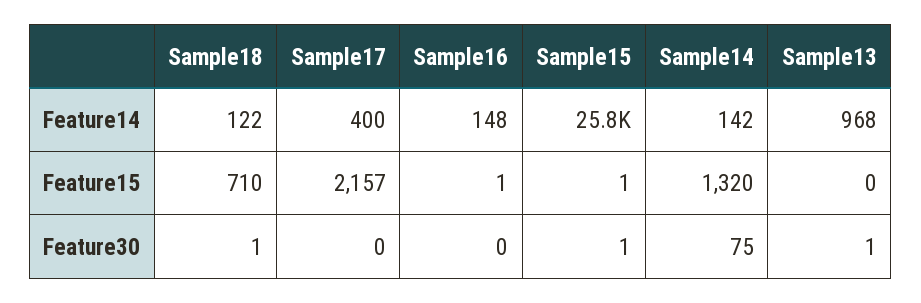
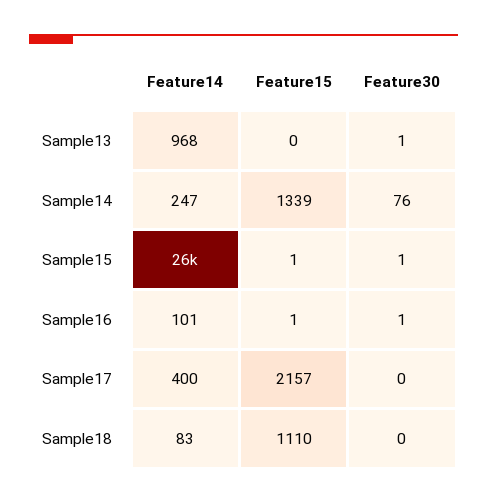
  {
    "Sample18": {
-     "Feature14": 122,
+     "Feature14": 83,
-     "Feature15": 710,
+     "Feature15": 1110,
-     "Feature30": 1
+     "Feature30": 0
    },
    "Sample17": {
      "Feature14": 400,
      "Feature15": 2157,
      "Feature30": 0
    },
    "Sample16": {
-     "Feature14": 148,
+     "Feature14": 101,
      "Feature15": 1,
-     "Feature30": 0
+     "Feature30": 1
    },
    "Sample15": {
      "Feature14": 25800,
      "Feature15": 1,
      "Feature30": 1
    },
    "Sample14": {
-     "Feature14": 142,
+     "Feature14": 247,
-     "Feature15": 1320,
+     "Feature15": 1339,
-     "Feature30": 75
+     "Feature30": 76
    },
    "Sample13": {
      "Feature14": 968,
      "Feature15": 0,
      "Feature30": 1
    }
  }

